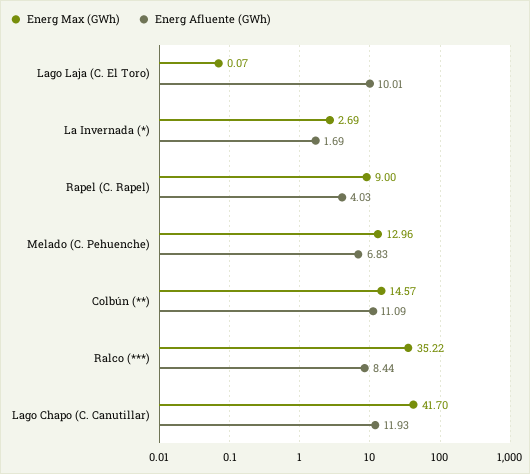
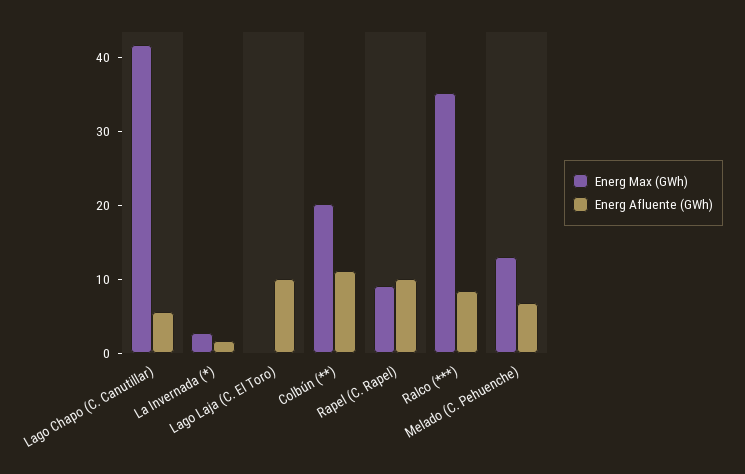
  {
    "Energ Max (GWh)": {
      "Lago Laja (C. El Toro)": 0.07,
      "La Invernada (*)": 2.69,
      "Rapel (C. Rapel)": 9,
      "Melado (C. Pehuenche)": 12.96,
-     "Colbún (**)": 14.57,
+     "Colbún (**)": 20,
      "Ralco (***)": 35.22,
      "Lago Chapo (C. Canutillar)": 41.7
    },
    "Energ Afluente (GWh)": {
      "Lago Laja (C. El Toro)": 10.01,
      "La Invernada (*)": 1.69,
-     "Rapel (C. Rapel)": 4.03,
+     "Rapel (C. Rapel)": 10,
      "Melado (C. Pehuenche)": 6.83,
      "Colbún (**)": 11.09,
      "Ralco (***)": 8.44,
-     "Lago Chapo (C. Canutillar)": 11.93
+     "Lago Chapo (C. Canutillar)": 6
    }
  }

